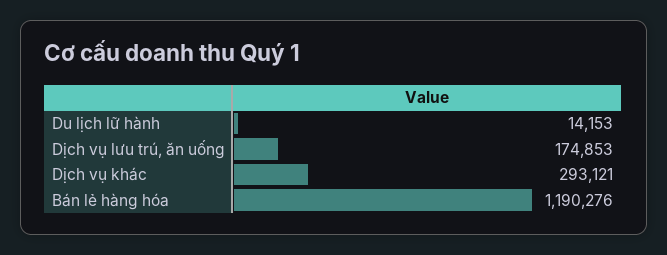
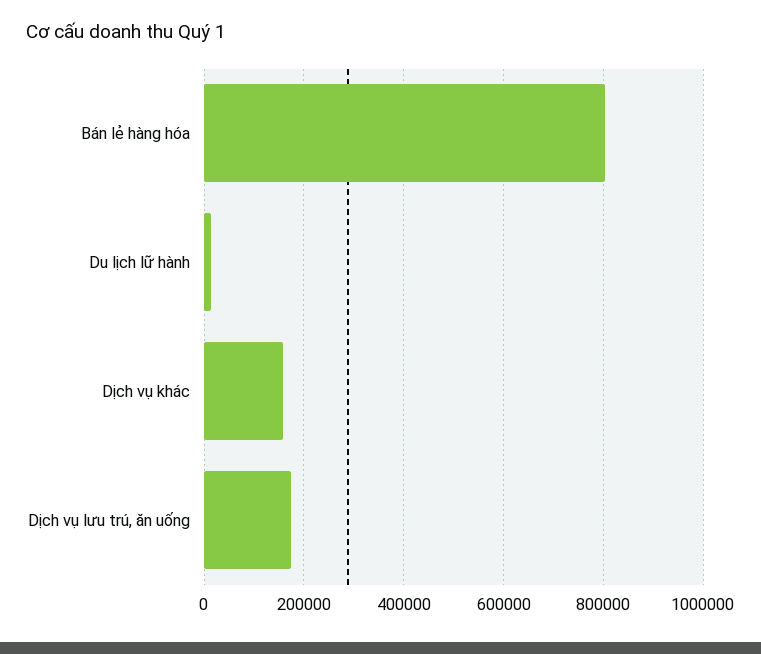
  {
    "Du lịch lữ hành": 14153,
    "Dịch vụ lưu trú, ăn uống": 174853,
-   "Dịch vụ khác": 293121,
+   "Dịch vụ khác": 160000,
-   "Bán lẻ hàng hóa": 1190276
+   "Bán lẻ hàng hóa": 800000
  }

